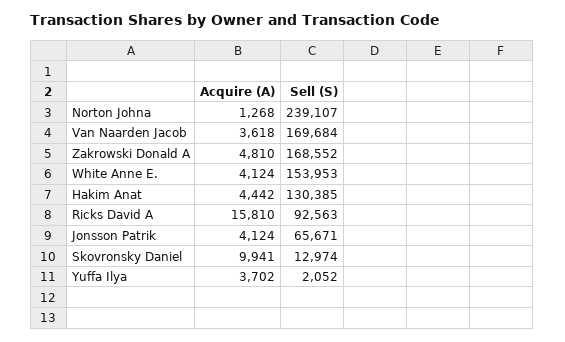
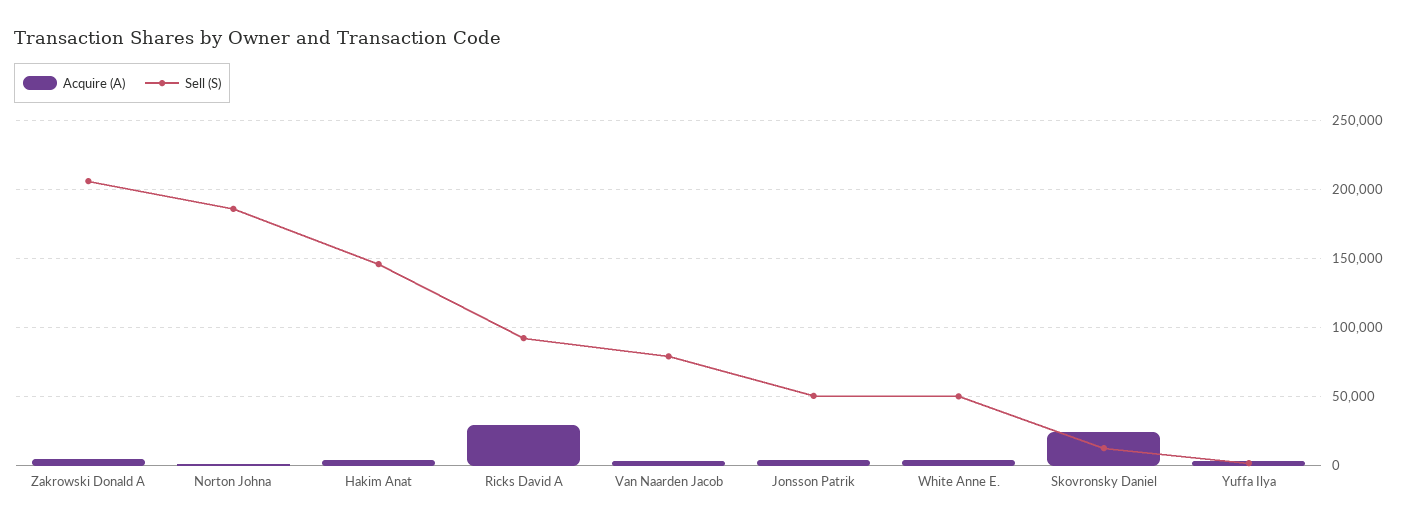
  {
    "Acquire (A)": {
      "Norton Johna": 1268,
      "Van Naarden Jacob": 3618,
      "Zakrowski Donald A": 4810,
      "White Anne E.": 4124,
      "Hakim Anat": 4442,
-     "Ricks David A": 15810,
+     "Ricks David A": 30000,
      "Jonsson Patrik": 4124,
-     "Skovronsky Daniel": 9941,
+     "Skovronsky Daniel": 25000,
      "Yuffa Ilya": 3702
    },
    "Sell (S)": {
-     "Norton Johna": 239107,
+     "Norton Johna": 185000,
-     "Van Naarden Jacob": 169684,
+     "Van Naarden Jacob": 80000,
-     "Zakrowski Donald A": 168552,
+     "Zakrowski Donald A": 205000,
-     "White Anne E.": 153953,
+     "White Anne E.": 50000,
-     "Hakim Anat": 130385,
+     "Hakim Anat": 145000,
      "Ricks David A": 92563,
-     "Jonsson Patrik": 65671,
+     "Jonsson Patrik": 50000,
      "Skovronsky Daniel": 12974,
      "Yuffa Ilya": 2052
    }
  }

